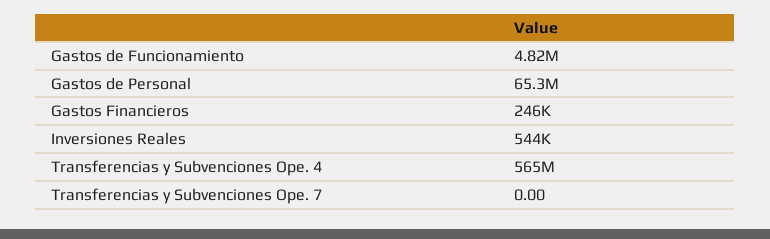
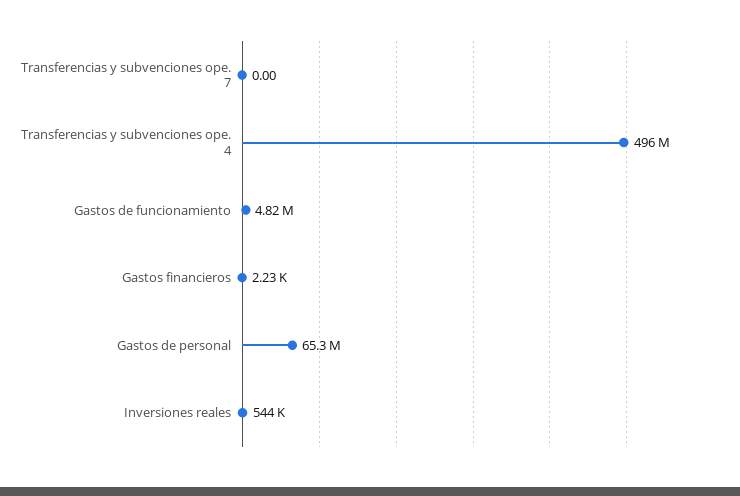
  {
    "Gastos de Funcionamiento": 4820000,
    "Gastos de Personal": 65300000,
-   "Gastos Financieros": 246000,
+   "Gastos Financieros": 2230,
    "Inversiones Reales": 544000,
-   "Transferencias y Subvenciones Ope. 4": 565000000,
+   "Transferencias y Subvenciones Ope. 4": 496000000,
    "Transferencias y Subvenciones Ope. 7": 0
  }

